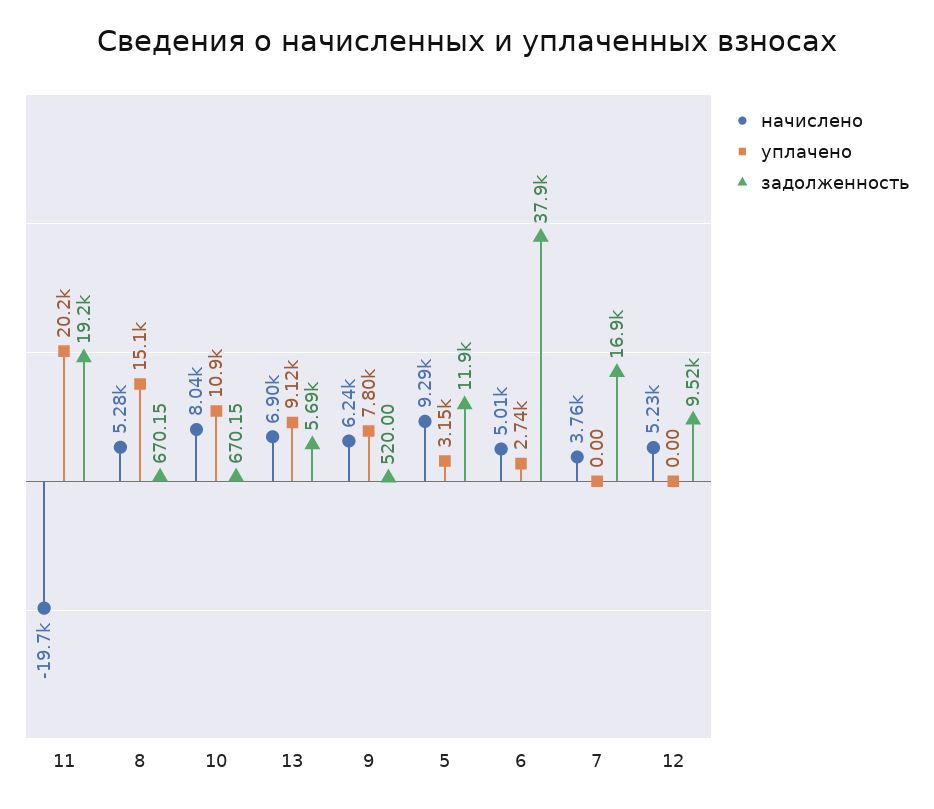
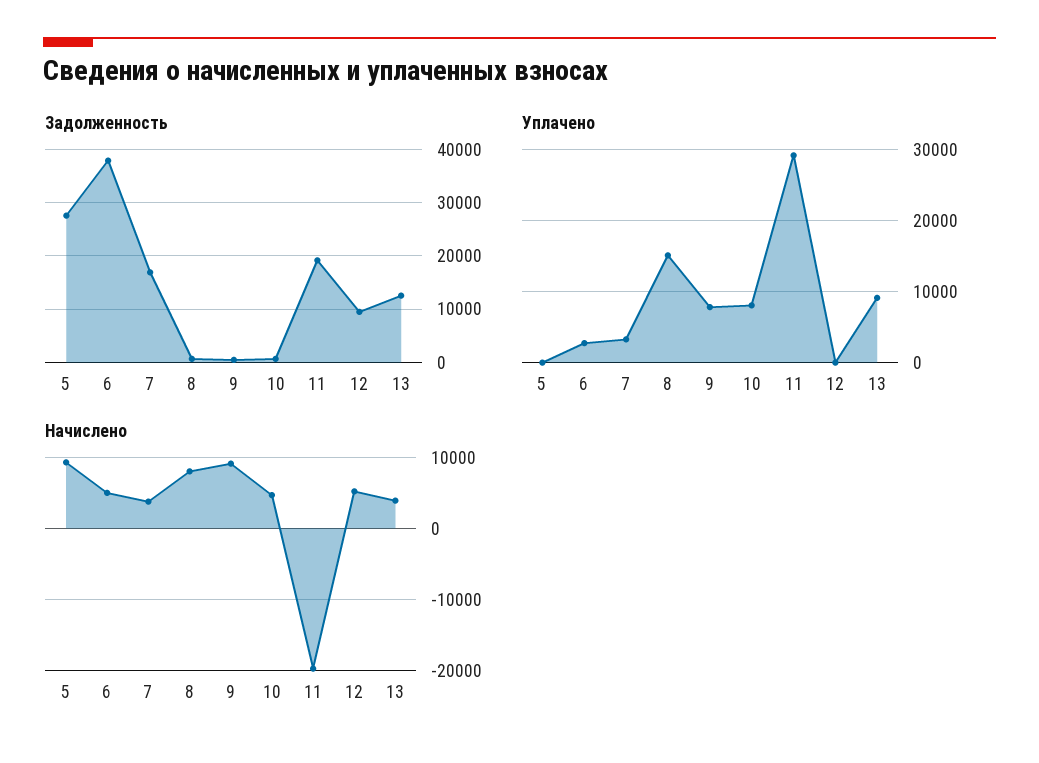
  {
    "начислено": {
      "11": -19700,
-     "8": 5280,
+     "8": 8000,
-     "10": 8040,
+     "10": 5000,
-     "13": 6900,
+     "13": 4000,
-     "9": 6240,
+     "9": 9000,
      "5": 9290,
      "6": 5010,
      "7": 3760,
      "12": 5230
    },
    "уплачено": {
-     "11": 20200,
+     "11": 29000,
      "8": 15100,
-     "10": 10900,
+     "10": 8000,
      "13": 9120,
      "9": 7800,
-     "5": 3150,
+     "5": 0,
      "6": 2740,
-     "7": 0,
+     "7": 3000,
      "12": 0
    },
    "задолженность": {
      "11": 19200,
      "8": 670.15,
      "10": 670.15,
-     "13": 5690,
+     "13": 12000,
      "9": 520,
-     "5": 11900,
+     "5": 28000,
      "6": 37900,
      "7": 16900,
      "12": 9520
    }
  }

